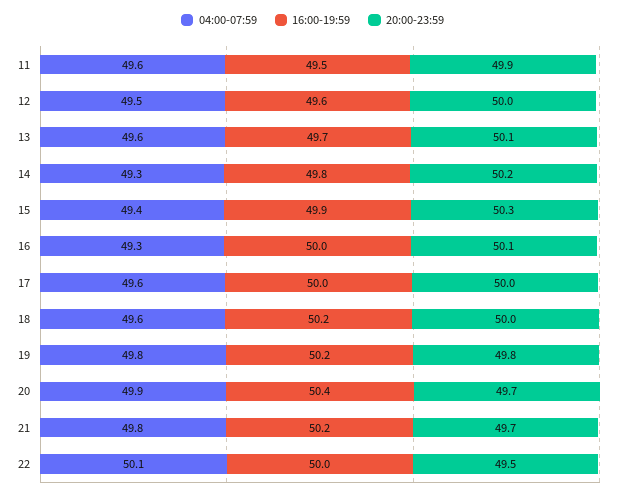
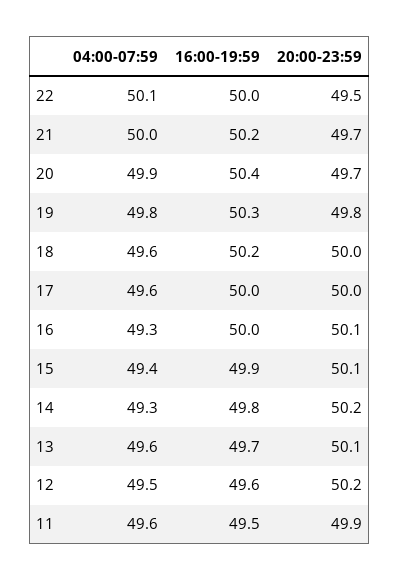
  {
    "04:00-07:59": {
      "11": 49.6,
      "12": 49.5,
      "13": 49.6,
      "14": 49.3,
      "15": 49.4,
      "16": 49.3,
      "17": 49.6,
      "18": 49.6,
      "19": 49.8,
      "20": 49.9,
-     "21": 49.8,
+     "21": 50,
      "22": 50.1
    },
    "16:00-19:59": {
      "11": 49.5,
      "12": 49.6,
      "13": 49.7,
      "14": 49.8,
      "15": 49.9,
      "16": 50,
      "17": 50,
      "18": 50.2,
-     "19": 50.2,
+     "19": 50.3,
      "20": 50.4,
      "21": 50.2,
      "22": 50
    },
    "20:00-23:59": {
      "11": 49.9,
-     "12": 50,
+     "12": 50.2,
      "13": 50.1,
      "14": 50.2,
-     "15": 50.3,
+     "15": 50.1,
      "16": 50.1,
      "17": 50,
      "18": 50,
      "19": 49.8,
      "20": 49.7,
      "21": 49.7,
      "22": 49.5
    }
  }

